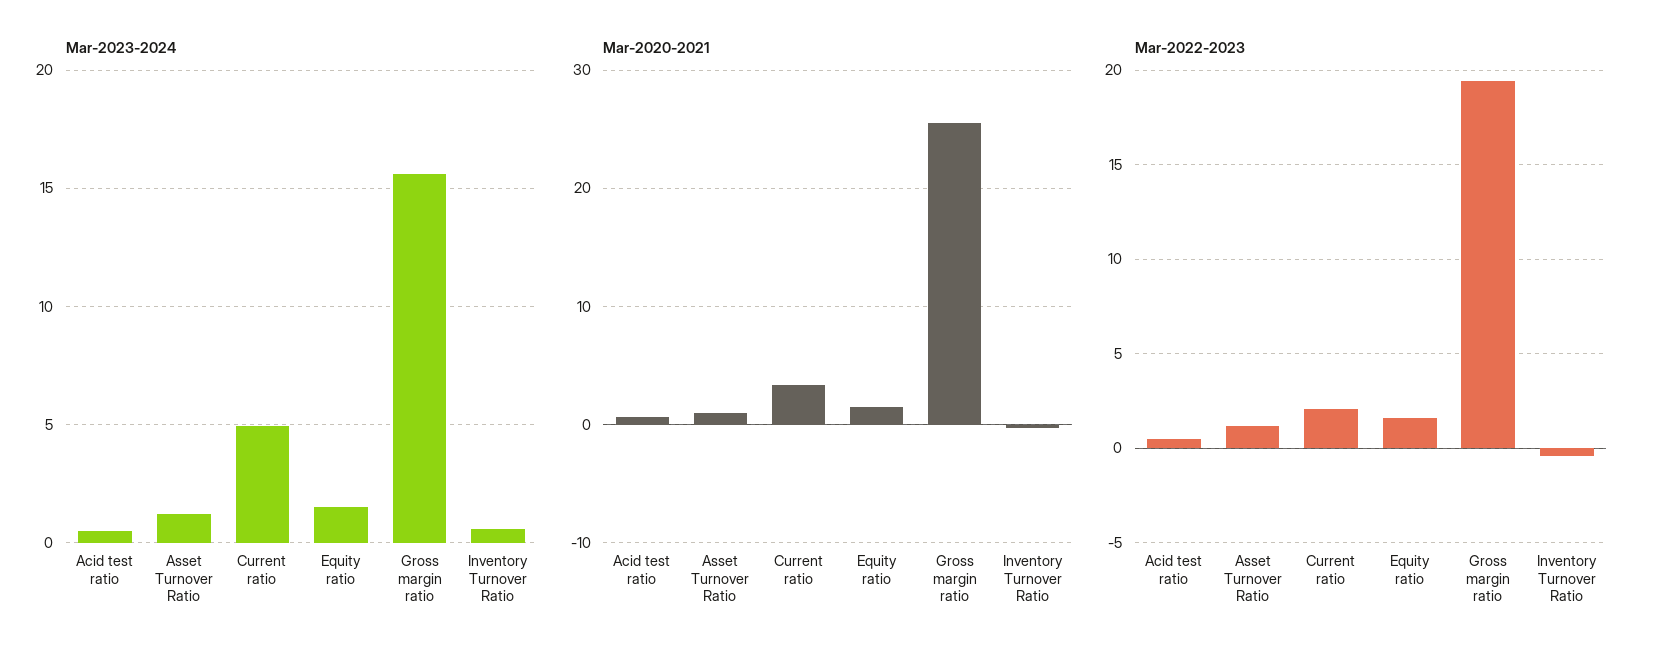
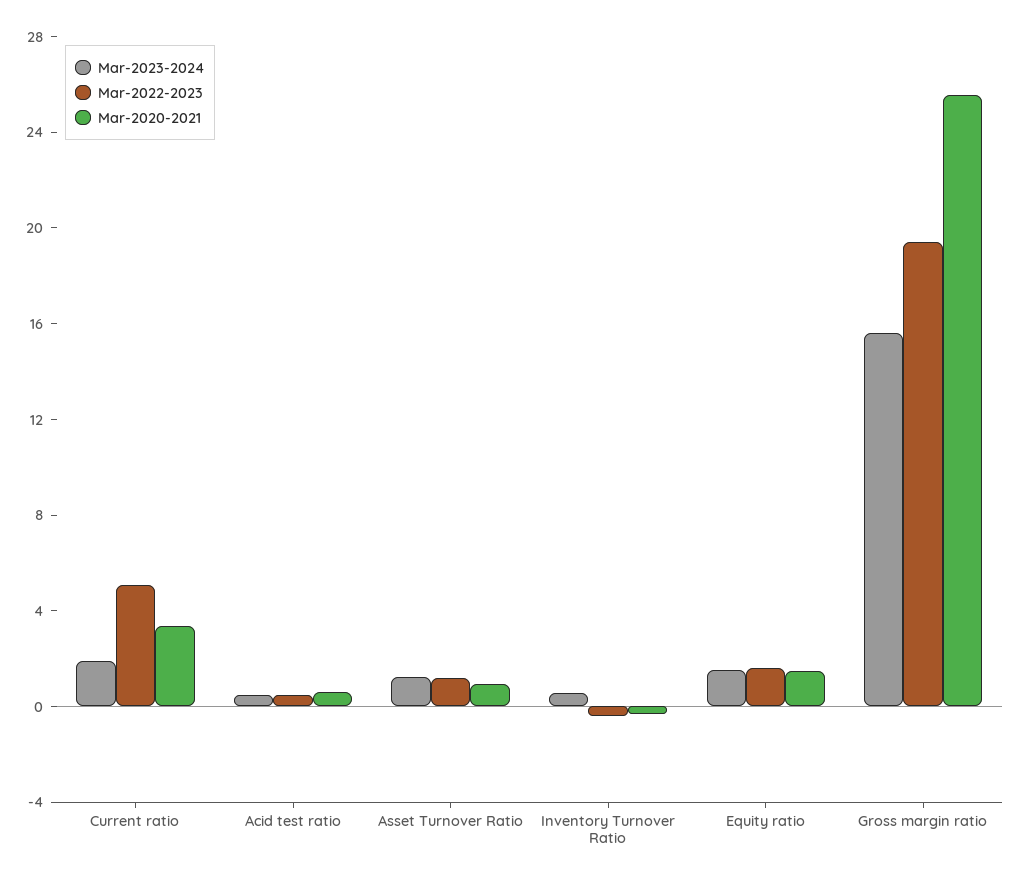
  {
    "Mar-2023-2024": {
      "Acid test ratio": 0.5,
      "Asset Turnover Ratio": 1,
-     "Current ratio": 5,
+     "Current ratio": 2,
      "Equity ratio": 1.5,
      "Gross margin ratio": 15.5,
      "Inventory Turnover Ratio": 0.5
    },
    "Mar-2020-2021": {
      "Acid test ratio": 1,
      "Asset Turnover Ratio": 1,
      "Current ratio": 3,
      "Equity ratio": 1,
      "Gross margin ratio": 26,
      "Inventory Turnover Ratio": 0
    },
    "Mar-2022-2023": {
      "Acid test ratio": 0.5,
      "Asset Turnover Ratio": 1,
-     "Current ratio": 2,
+     "Current ratio": 5,
      "Equity ratio": 1.5,
      "Gross margin ratio": 19.5,
      "Inventory Turnover Ratio": -0.5
    }
  }

